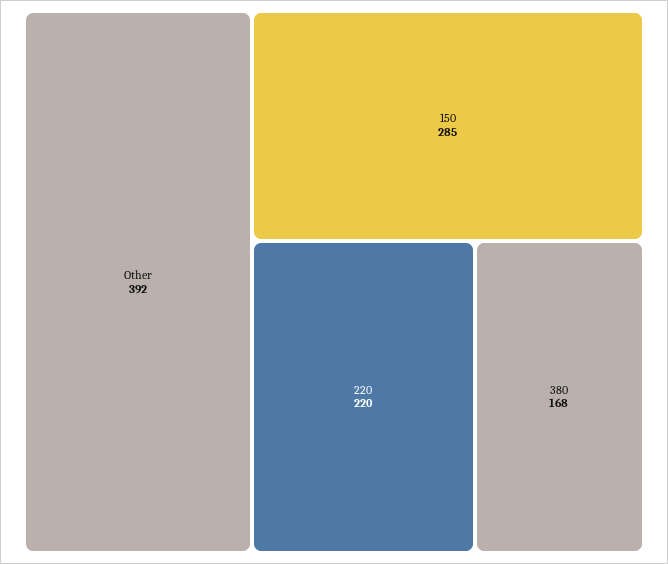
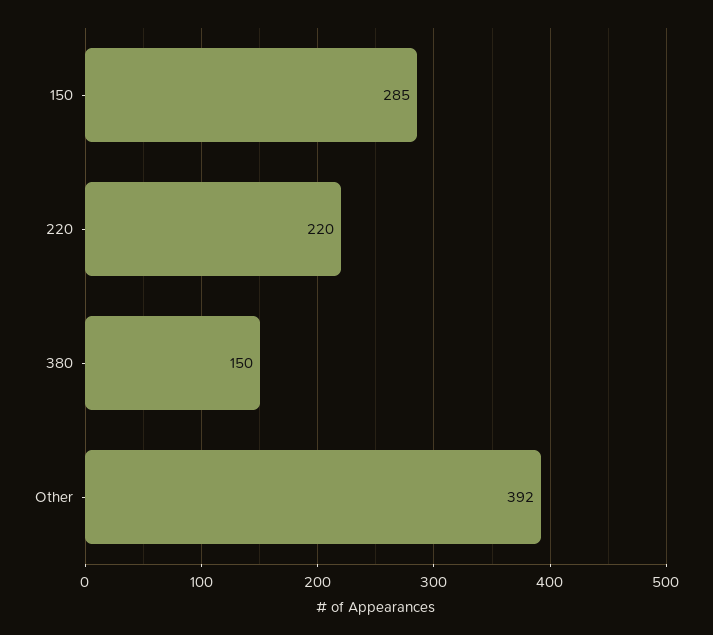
  {
    "Other": 392,
    "150": 285,
    "220": 220,
-   "380": 168
+   "380": 150
  }

